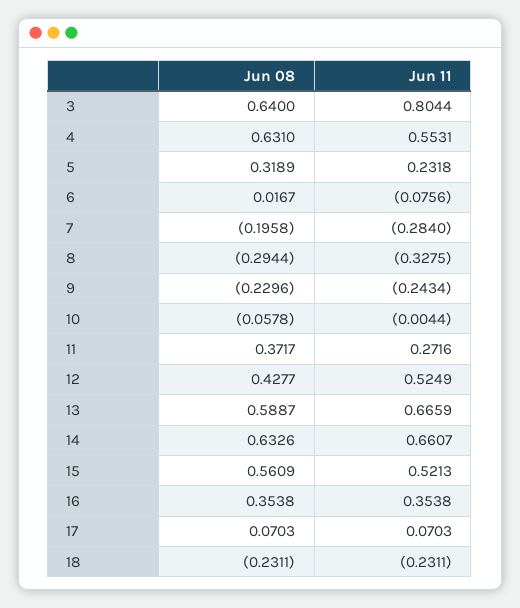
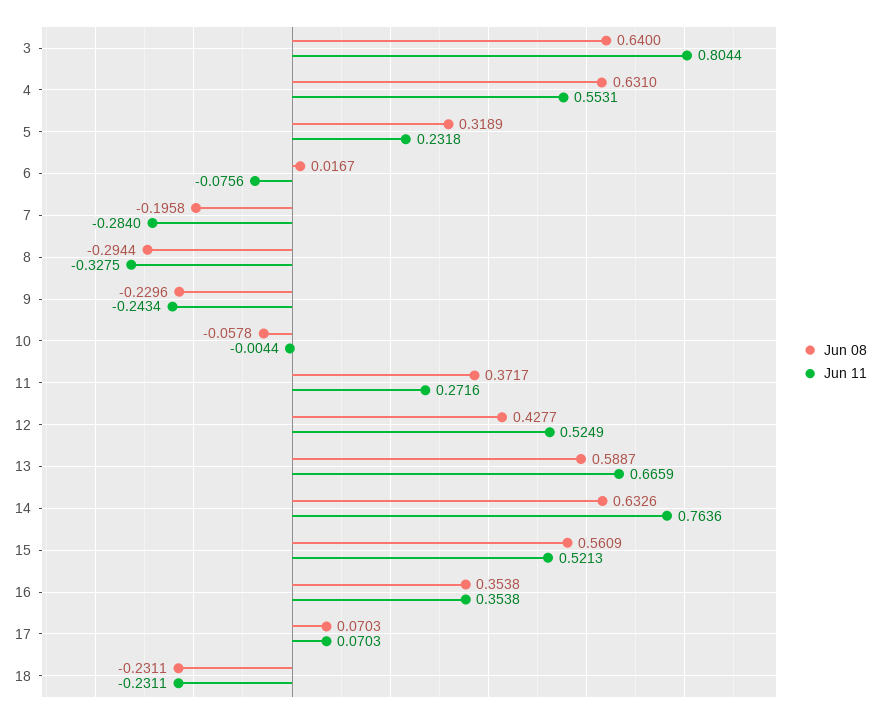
  {
    "Jun 08": {
      "3": 0.64,
      "4": 0.631,
      "5": 0.3189,
      "6": 0.0167,
      "7": -0.1958,
      "8": -0.2944,
      "9": -0.2296,
      "10": -0.0578,
      "11": 0.3717,
      "12": 0.4277,
      "13": 0.5887,
      "14": 0.6326,
      "15": 0.5609,
      "16": 0.3538,
      "17": 0.0703,
      "18": -0.2311
    },
    "Jun 11": {
      "3": 0.8044,
      "4": 0.5531,
      "5": 0.2318,
      "6": -0.0756,
      "7": -0.284,
      "8": -0.3275,
      "9": -0.2434,
      "10": -0.0044,
      "11": 0.2716,
      "12": 0.5249,
      "13": 0.6659,
-     "14": 0.6607,
+     "14": 0.7636,
      "15": 0.5213,
      "16": 0.3538,
      "17": 0.0703,
      "18": -0.2311
    }
  }

